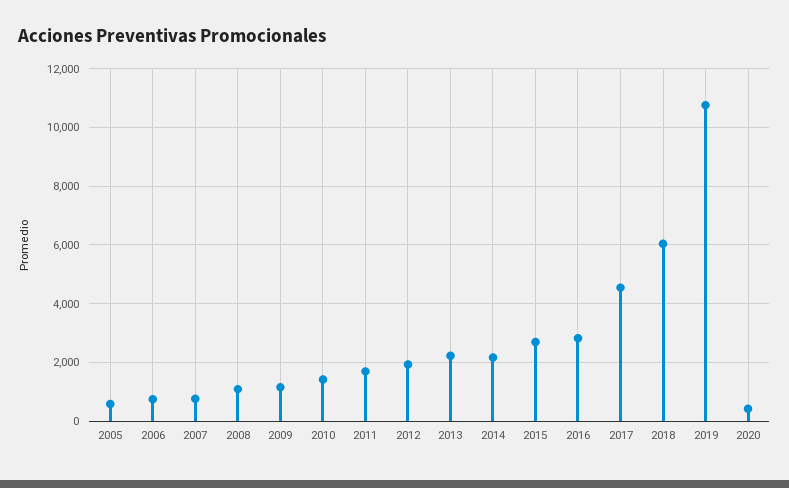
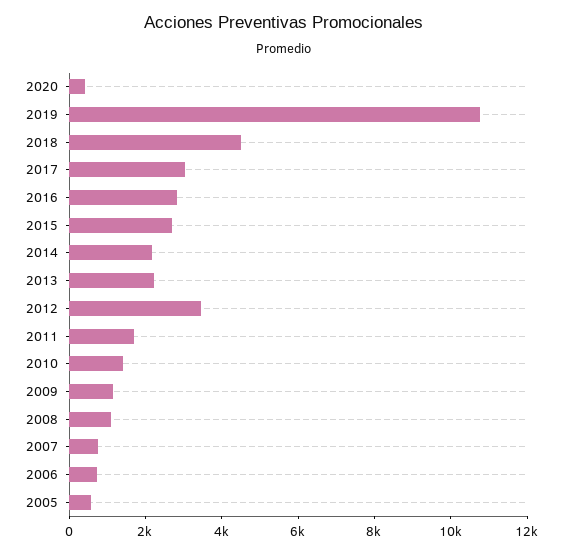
  {
    "2005": 500,
    "2006": 750,
    "2007": 750,
    "2008": 1000,
    "2009": 1250,
    "2010": 1500,
    "2011": 1750,
-   "2012": 2000,
+   "2012": 3500,
    "2013": 2250,
    "2014": 2250,
    "2015": 2750,
    "2016": 2750,
-   "2017": 4500,
+   "2017": 3000,
-   "2018": 6000,
+   "2018": 4500,
    "2019": 10750,
    "2020": 500
  }

